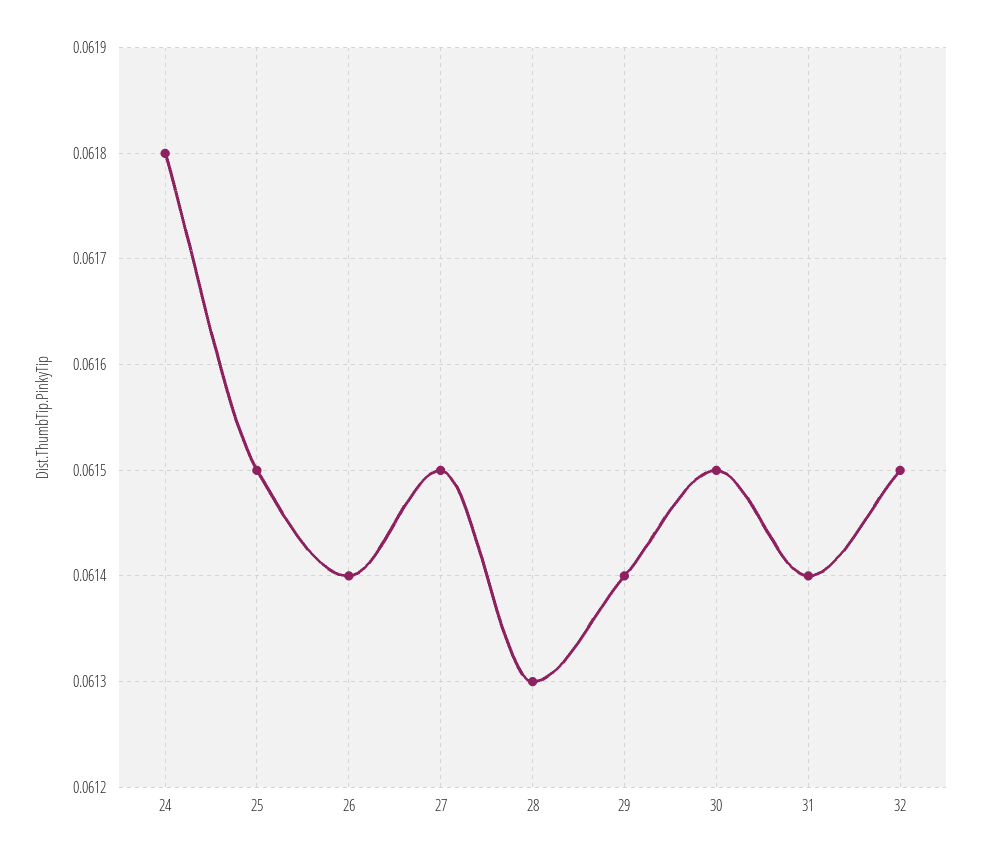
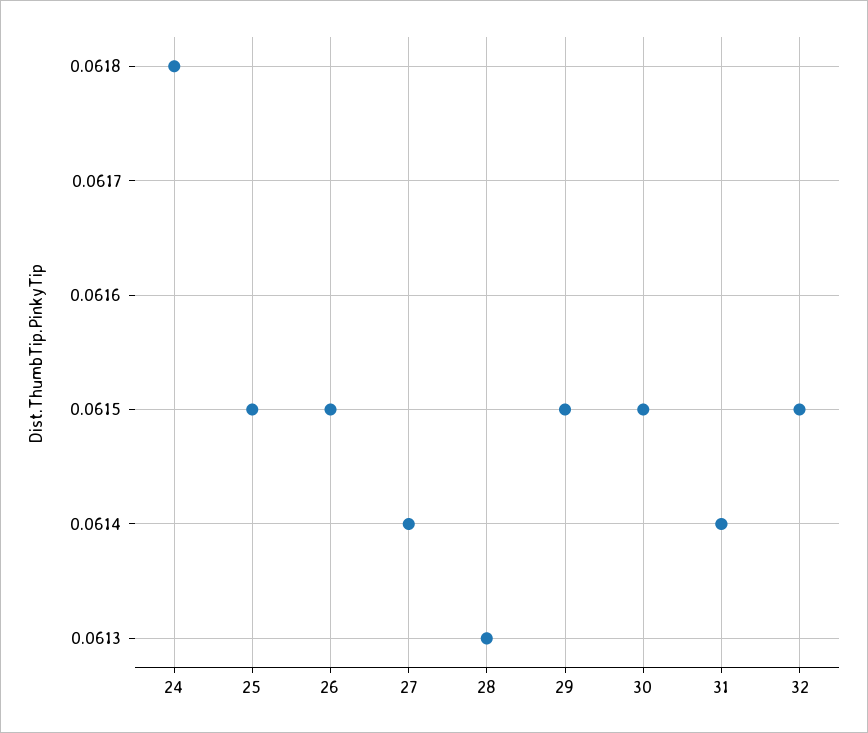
  {
    "24": 0.0618,
    "25": 0.0615,
-   "26": 0.0614,
+   "26": 0.0615,
-   "27": 0.0615,
+   "27": 0.0614,
    "28": 0.0613,
-   "29": 0.0614,
+   "29": 0.0615,
    "30": 0.0615,
    "31": 0.0614,
    "32": 0.0615
  }

